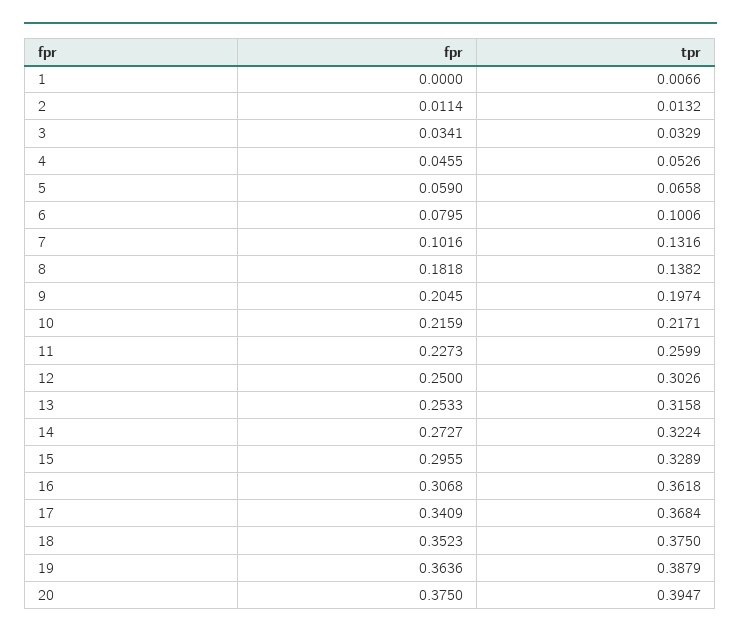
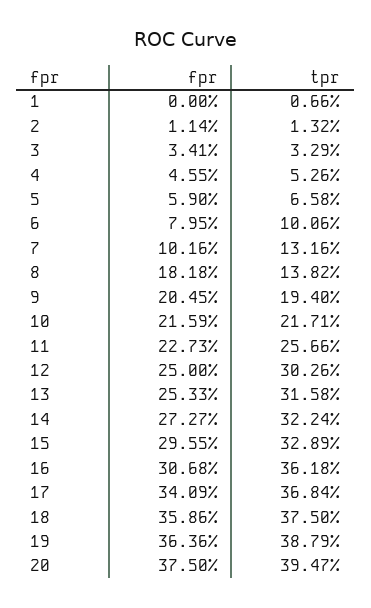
  {
    "fpr": {
      "1": 0,
      "2": 0.0114,
      "3": 0.0341,
      "4": 0.0455,
      "5": 0.059,
      "6": 0.0795,
      "7": 0.1016,
      "8": 0.1818,
      "9": 0.2045,
      "10": 0.2159,
      "11": 0.2273,
      "12": 0.25,
      "13": 0.2533,
      "14": 0.2727,
      "15": 0.2955,
      "16": 0.3068,
      "17": 0.3409,
-     "18": 0.3523,
+     "18": 0.3586,
      "19": 0.3636,
      "20": 0.375
    },
    "tpr": {
      "1": 0.0066,
      "2": 0.0132,
      "3": 0.0329,
      "4": 0.0526,
      "5": 0.0658,
      "6": 0.1006,
      "7": 0.1316,
      "8": 0.1382,
-     "9": 0.1974,
+     "9": 0.194,
      "10": 0.2171,
-     "11": 0.2599,
+     "11": 0.2566,
      "12": 0.3026,
      "13": 0.3158,
      "14": 0.3224,
      "15": 0.3289,
      "16": 0.3618,
      "17": 0.3684,
      "18": 0.375,
      "19": 0.3879,
      "20": 0.3947
    }
  }

